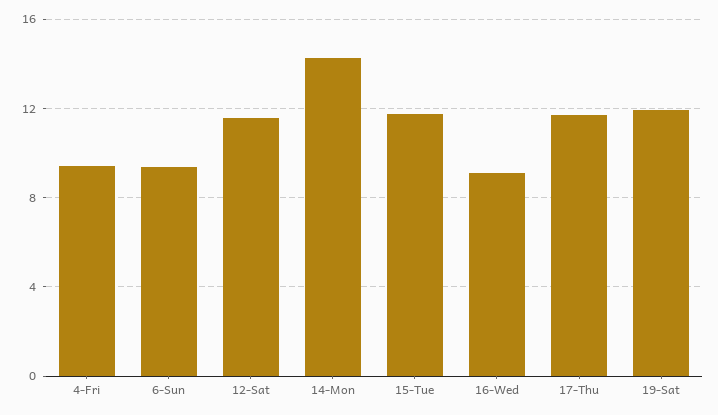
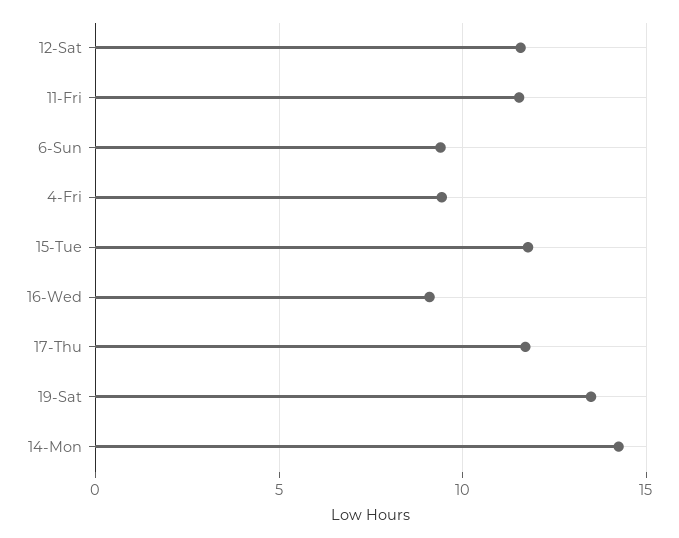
  {
    "4-Fri": 9.5,
    "6-Sun": 9.5,
    "12-Sat": 11.5,
    "14-Mon": 14.5,
    "15-Tue": 12,
    "16-Wed": 9,
    "17-Thu": 11.5,
-   "19-Sat": 12
+   "19-Sat": 13.5,
+   "11-Fri": 11.5
  }

